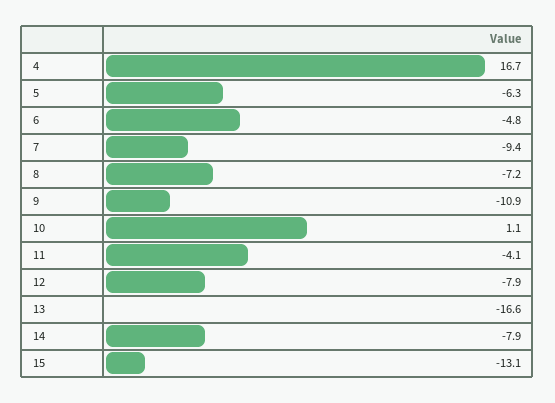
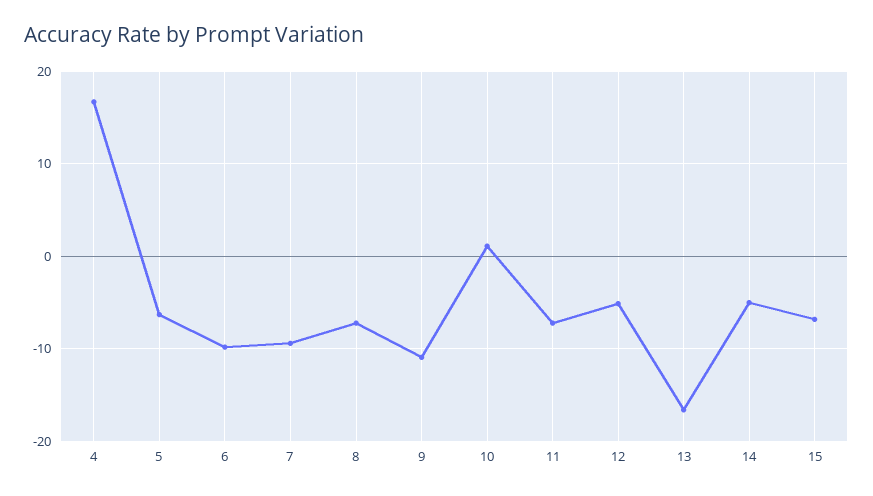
  {
    "4": 16.7,
    "5": -6.3,
-   "6": -4.8,
+   "6": -10,
    "7": -9.4,
    "8": -7.2,
    "9": -10.9,
    "10": 1.1,
-   "11": -4.1,
+   "11": -7,
-   "12": -7.9,
+   "12": -5,
    "13": -16.6,
-   "14": -7.9,
+   "14": -5,
-   "15": -13.1
+   "15": -7
  }

